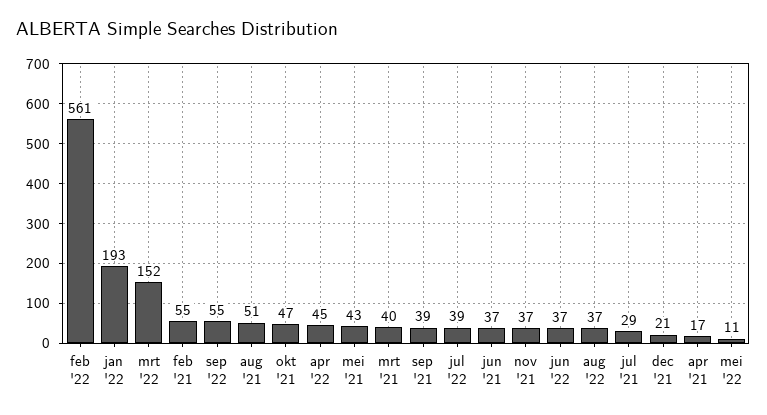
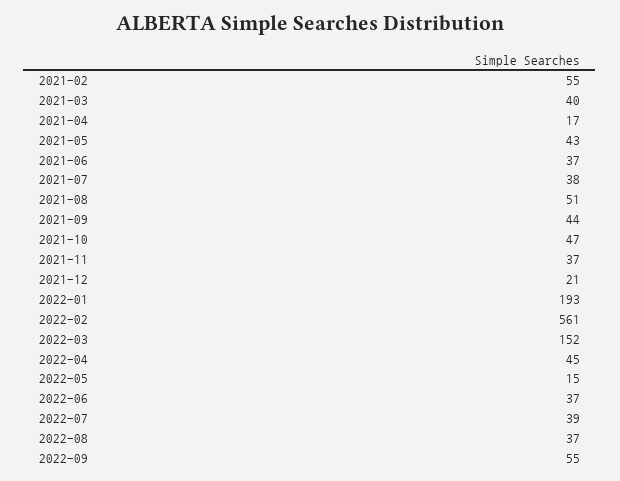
  {
    "feb '22": 561,
    "jan '22": 193,
    "mrt '22": 152,
    "feb '21": 55,
    "sep '22": 55,
    "aug '21": 51,
    "okt '21": 47,
    "apr '22": 45,
    "mei '21": 43,
    "mrt '21": 40,
-   "sep '21": 39,
+   "sep '21": 44,
    "jul '22": 39,
    "jun '21": 37,
    "nov '21": 37,
    "jun '22": 37,
    "aug '22": 37,
-   "jul '21": 29,
+   "jul '21": 38,
    "dec '21": 21,
    "apr '21": 17,
-   "mei '22": 11
+   "mei '22": 15
  }

